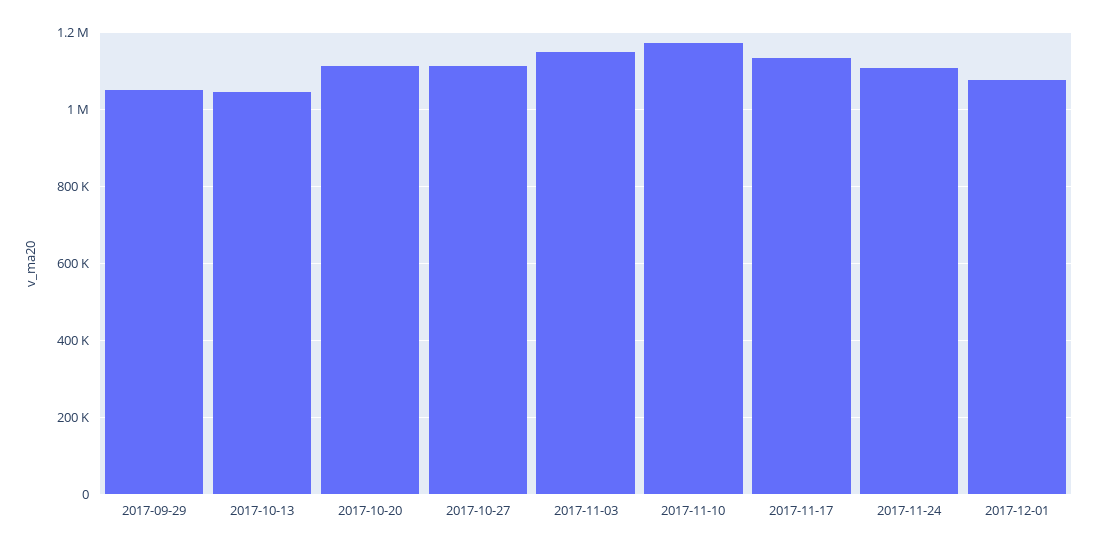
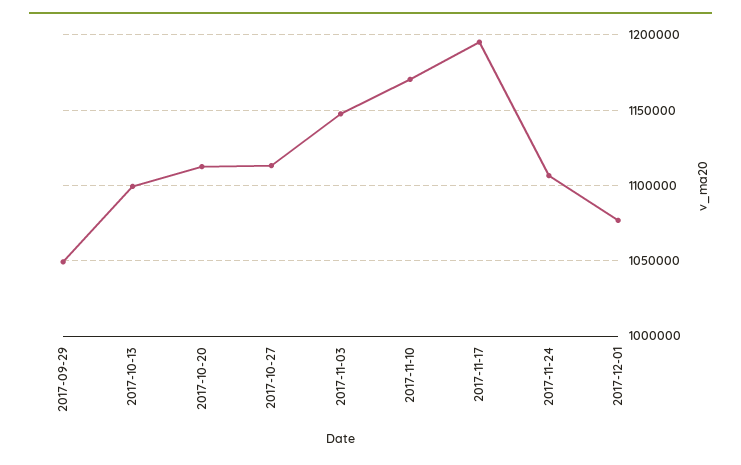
  {
    "2017-09-29": 1050000,
-   "2017-10-13": 1040000,
+   "2017-10-13": 1100000,
    "2017-10-20": 1115000,
    "2017-10-27": 1115000,
    "2017-11-03": 1150000,
    "2017-11-10": 1170000,
-   "2017-11-17": 1140000,
+   "2017-11-17": 1195000,
    "2017-11-24": 1105000,
    "2017-12-01": 1075000
  }

